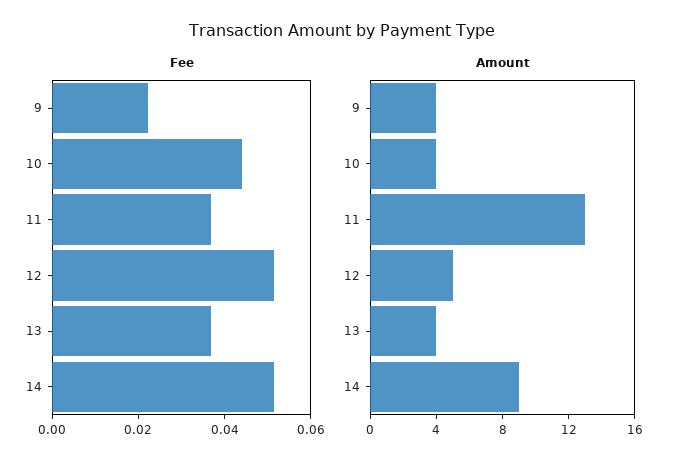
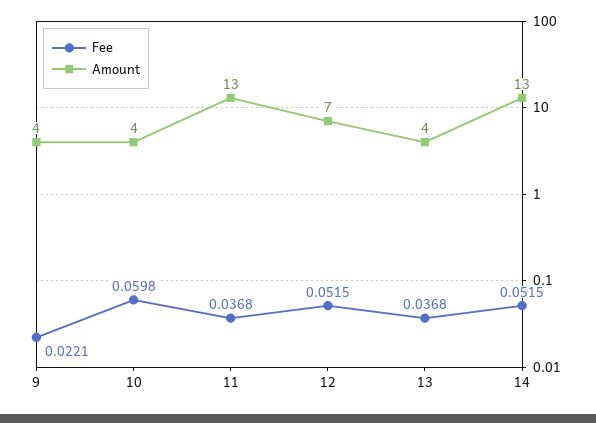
  {
    "Fee": {
      "9": 0.0221,
-     "10": 0.045,
+     "10": 0.0598,
      "11": 0.0368,
      "12": 0.0515,
      "13": 0.0368,
      "14": 0.0515
    },
    "Amount": {
      "9": 4,
      "10": 4,
      "11": 13,
-     "12": 5,
+     "12": 7,
      "13": 4,
-     "14": 9
+     "14": 13
    }
  }

